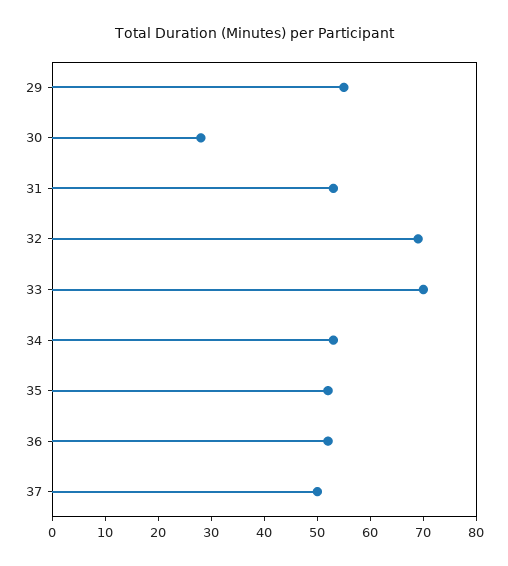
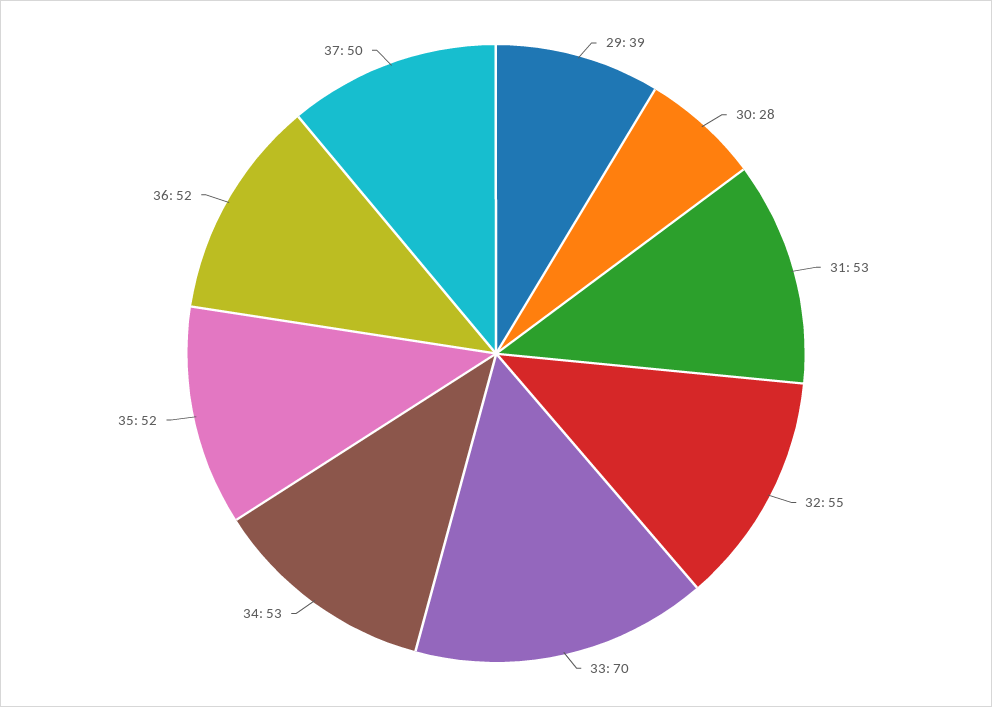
  {
-   "29": 55,
+   "29": 39,
    "30": 28,
    "31": 53,
-   "32": 70,
+   "32": 55,
    "33": 70,
    "34": 53,
    "35": 52,
    "36": 52,
    "37": 50
  }

